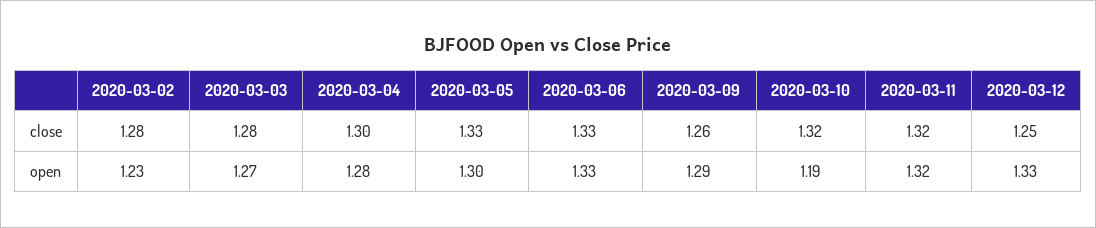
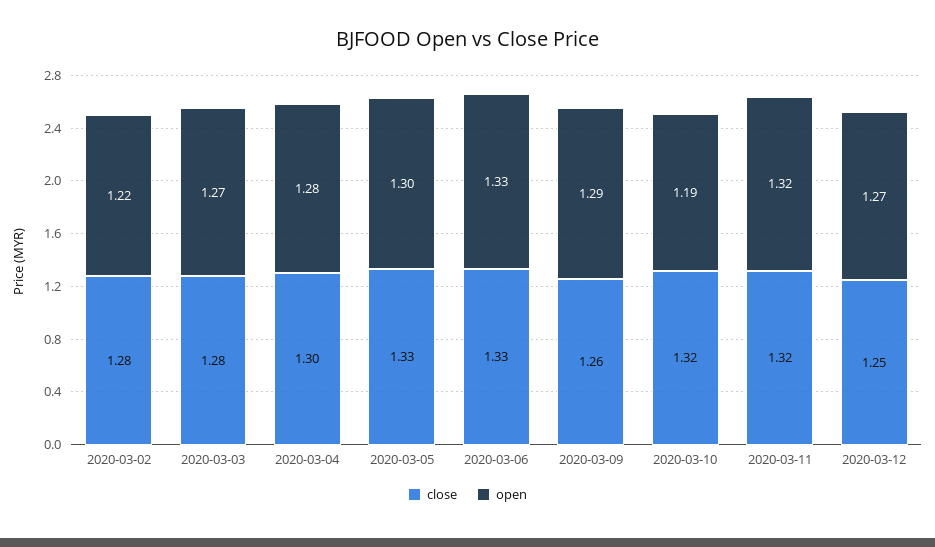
  {
    "close": {
      "2020-03-02": 1.28,
      "2020-03-03": 1.28,
      "2020-03-04": 1.3,
      "2020-03-05": 1.33,
      "2020-03-06": 1.33,
      "2020-03-09": 1.26,
      "2020-03-10": 1.32,
      "2020-03-11": 1.32,
      "2020-03-12": 1.25
    },
    "open": {
-     "2020-03-02": 1.23,
+     "2020-03-02": 1.22,
      "2020-03-03": 1.27,
      "2020-03-04": 1.28,
      "2020-03-05": 1.3,
      "2020-03-06": 1.33,
      "2020-03-09": 1.29,
      "2020-03-10": 1.19,
      "2020-03-11": 1.32,
-     "2020-03-12": 1.33
+     "2020-03-12": 1.27
    }
  }

